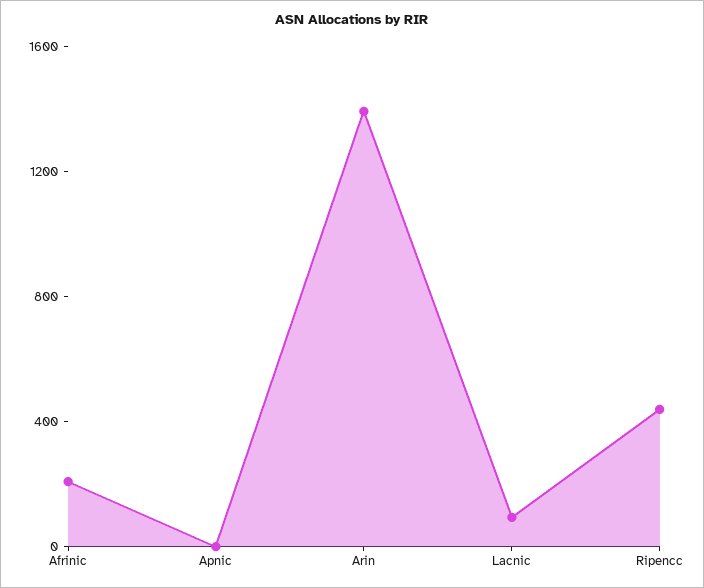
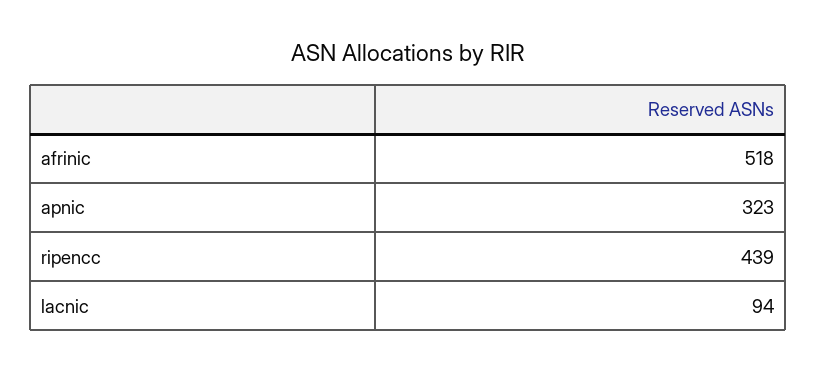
  {
-   "Afrinic": 200,
+   "Afrinic": 518,
-   "Apnic": 0,
+   "Apnic": 323,
-   "Arin": 1400,
    "Lacnic": 94,
    "Ripencc": 439
  }

